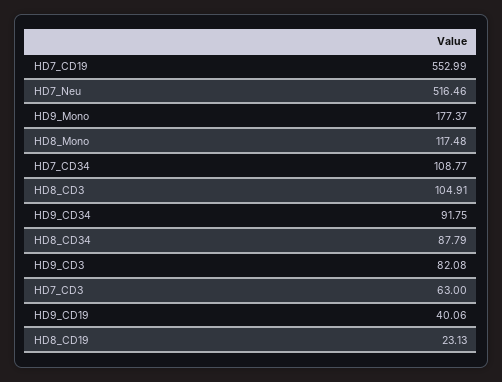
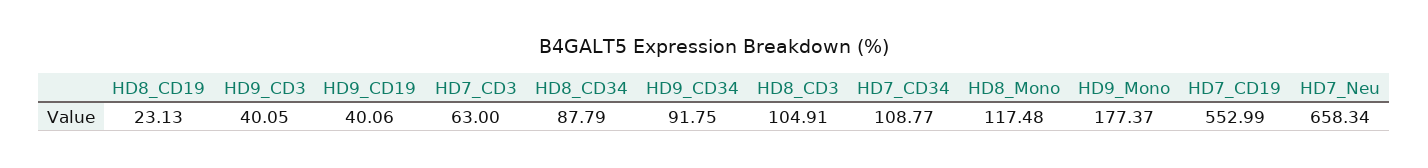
  {
    "HD7_CD19": 552.99,
-   "HD7_Neu": 516.46,
+   "HD7_Neu": 658.34,
    "HD9_Mono": 177.37,
    "HD8_Mono": 117.48,
    "HD7_CD34": 108.77,
    "HD8_CD3": 104.91,
    "HD9_CD34": 91.75,
    "HD8_CD34": 87.79,
-   "HD9_CD3": 82.08,
+   "HD9_CD3": 40.05,
    "HD7_CD3": 63,
    "HD9_CD19": 40.06,
    "HD8_CD19": 23.13
  }

